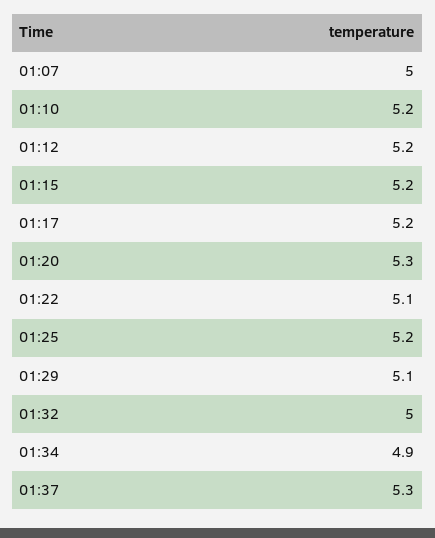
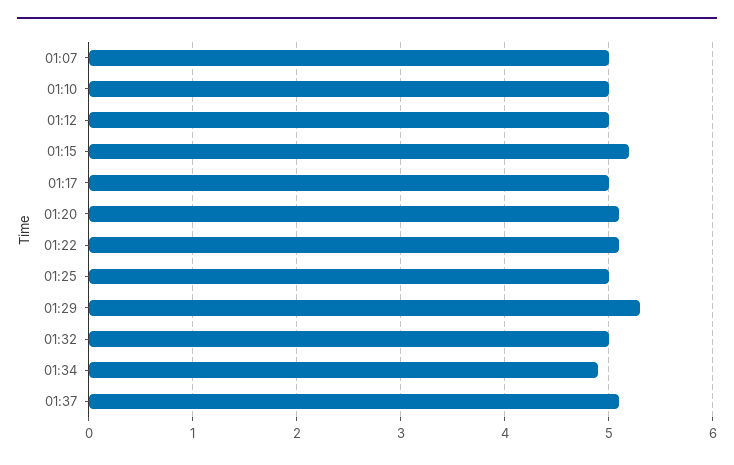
  {
    "01:07": 5,
-   "01:10": 5.2,
+   "01:10": 5,
-   "01:12": 5.2,
+   "01:12": 5,
    "01:15": 5.2,
-   "01:17": 5.2,
+   "01:17": 5,
-   "01:20": 5.3,
+   "01:20": 5.1,
    "01:22": 5.1,
-   "01:25": 5.2,
+   "01:25": 5,
-   "01:29": 5.1,
+   "01:29": 5.3,
    "01:32": 5,
    "01:34": 4.9,
-   "01:37": 5.3
+   "01:37": 5.1
  }

